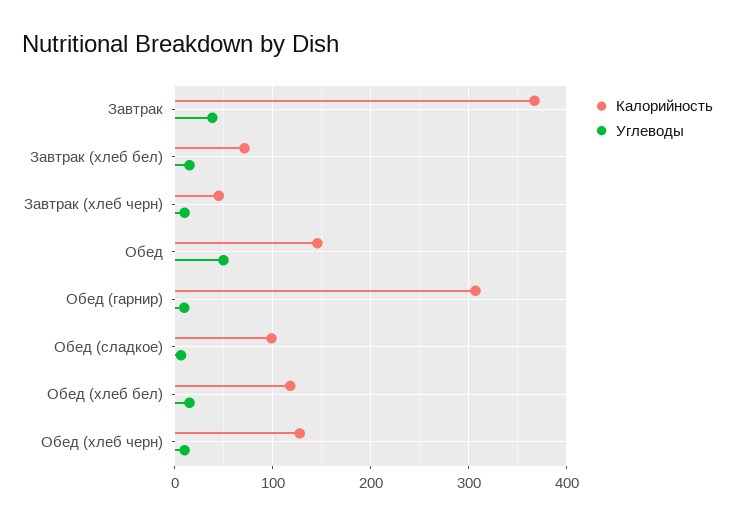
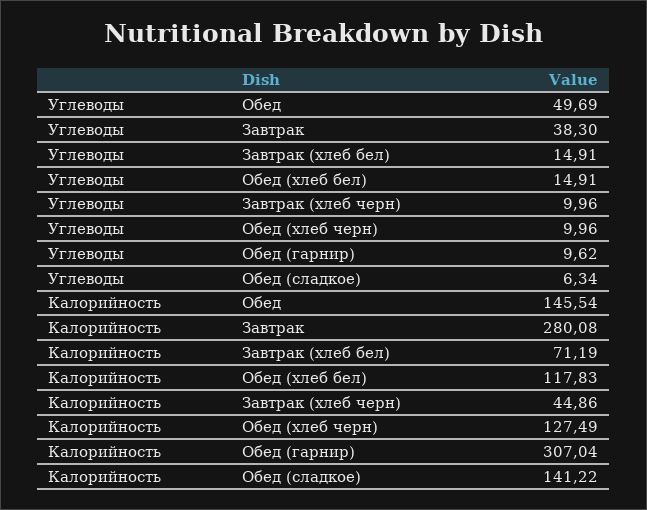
  {
    "Калорийность": {
-     "Завтрак": 370,
+     "Завтрак": 280.08,
      "Завтрак (хлеб бел)": 71.19,
      "Завтрак (хлеб черн)": 44.86,
      "Обед": 145.54,
      "Обед (гарнир)": 307.04,
-     "Обед (сладкое)": 100,
+     "Обед (сладкое)": 141.22,
      "Обед (хлеб бел)": 117.83,
      "Обед (хлеб черн)": 127.49
    },
    "Углеводы": {
      "Завтрак": 38.3,
      "Завтрак (хлеб бел)": 14.91,
      "Завтрак (хлеб черн)": 9.96,
      "Обед": 49.69,
      "Обед (гарнир)": 9.62,
      "Обед (сладкое)": 6.34,
      "Обед (хлеб бел)": 14.91,
      "Обед (хлеб черн)": 9.96
    }
  }

